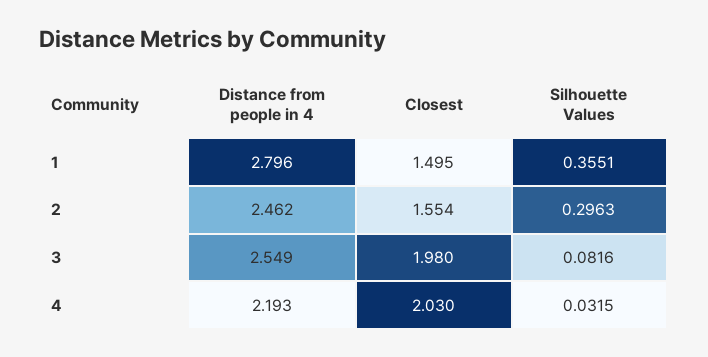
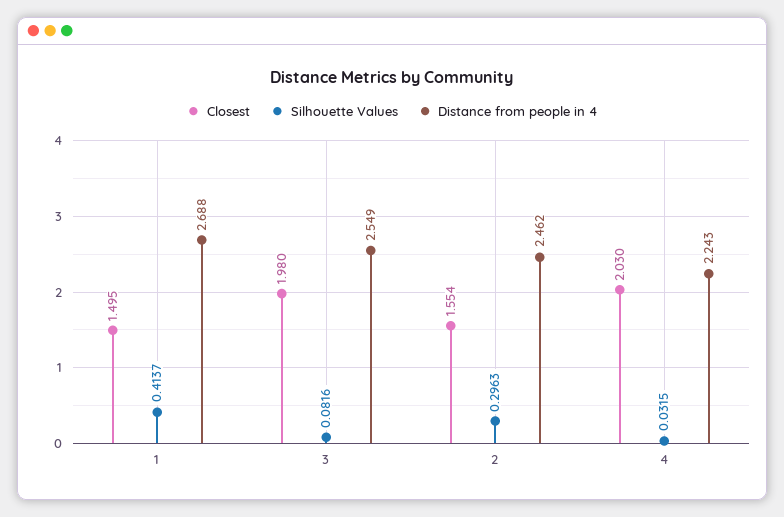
  {
    "Distance from people in 4": {
-     "1": 2.796,
+     "1": 2.688,
      "2": 2.462,
      "3": 2.549,
-     "4": 2.193
+     "4": 2.243
    },
    "Closest": {
      "1": 1.495,
      "2": 1.554,
      "3": 1.98,
      "4": 2.03
    },
    "Silhouette Values": {
-     "1": 0.3551,
+     "1": 0.4137,
      "2": 0.2963,
      "3": 0.0816,
      "4": 0.0315
    }
  }

